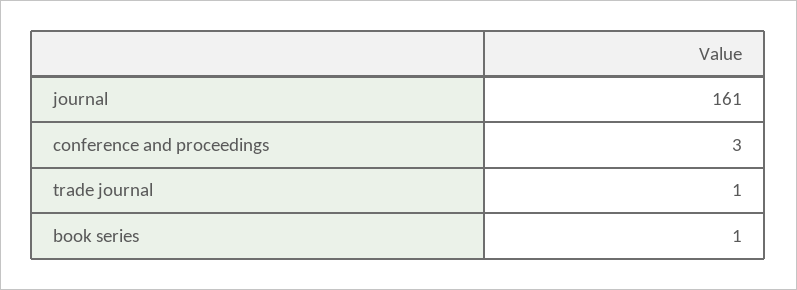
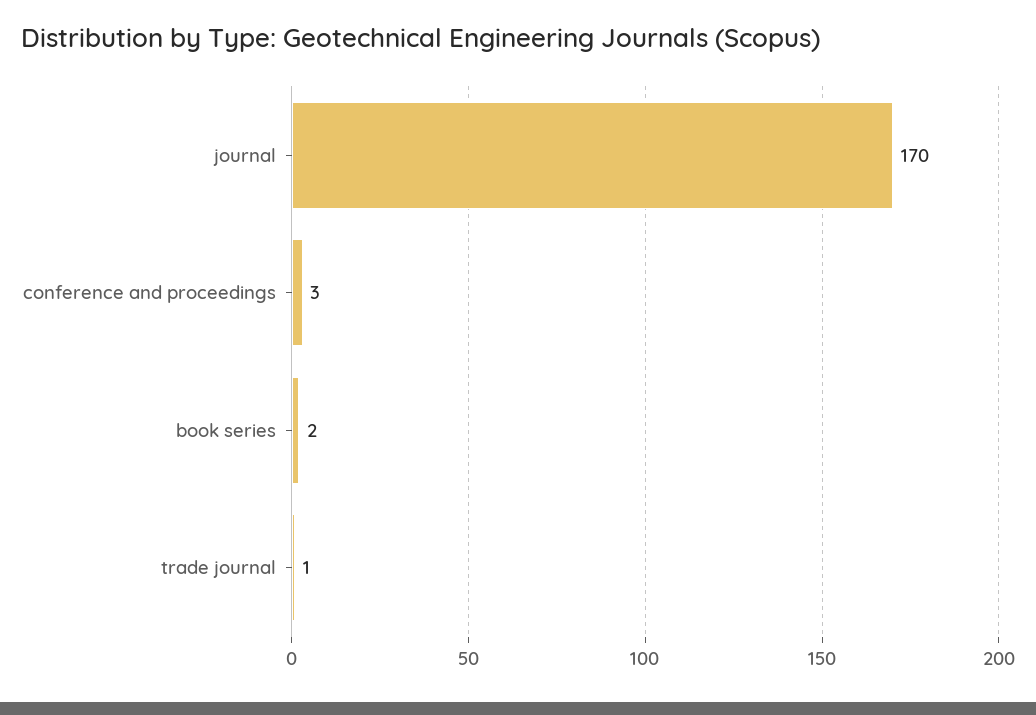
  {
-   "journal": 161,
+   "journal": 170,
    "conference and proceedings": 3,
    "trade journal": 1,
-   "book series": 1
+   "book series": 2
  }

